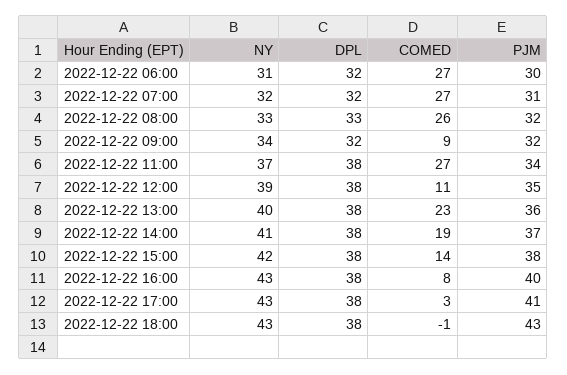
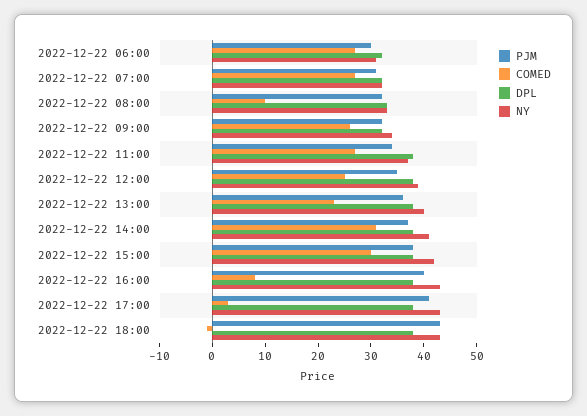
  {
    "NY": {
      "2022-12-22 06:00": 31,
      "2022-12-22 07:00": 32,
      "2022-12-22 08:00": 33,
      "2022-12-22 09:00": 34,
      "2022-12-22 11:00": 37,
      "2022-12-22 12:00": 39,
      "2022-12-22 13:00": 40,
      "2022-12-22 14:00": 41,
      "2022-12-22 15:00": 42,
      "2022-12-22 16:00": 43,
      "2022-12-22 17:00": 43,
      "2022-12-22 18:00": 43
    },
    "DPL": {
      "2022-12-22 06:00": 32,
      "2022-12-22 07:00": 32,
      "2022-12-22 08:00": 33,
      "2022-12-22 09:00": 32,
      "2022-12-22 11:00": 38,
      "2022-12-22 12:00": 38,
      "2022-12-22 13:00": 38,
      "2022-12-22 14:00": 38,
      "2022-12-22 15:00": 38,
      "2022-12-22 16:00": 38,
      "2022-12-22 17:00": 38,
      "2022-12-22 18:00": 38
    },
    "COMED": {
      "2022-12-22 06:00": 27,
      "2022-12-22 07:00": 27,
-     "2022-12-22 08:00": 26,
+     "2022-12-22 08:00": 10,
-     "2022-12-22 09:00": 9,
+     "2022-12-22 09:00": 25,
      "2022-12-22 11:00": 27,
-     "2022-12-22 12:00": 11,
+     "2022-12-22 12:00": 25,
      "2022-12-22 13:00": 23,
-     "2022-12-22 14:00": 19,
+     "2022-12-22 14:00": 30,
-     "2022-12-22 15:00": 14,
+     "2022-12-22 15:00": 30,
      "2022-12-22 16:00": 8,
      "2022-12-22 17:00": 3,
      "2022-12-22 18:00": -1
    },
    "PJM": {
      "2022-12-22 06:00": 30,
      "2022-12-22 07:00": 31,
      "2022-12-22 08:00": 32,
      "2022-12-22 09:00": 32,
      "2022-12-22 11:00": 34,
      "2022-12-22 12:00": 35,
      "2022-12-22 13:00": 36,
      "2022-12-22 14:00": 37,
      "2022-12-22 15:00": 38,
      "2022-12-22 16:00": 40,
      "2022-12-22 17:00": 41,
      "2022-12-22 18:00": 43
    }
  }

